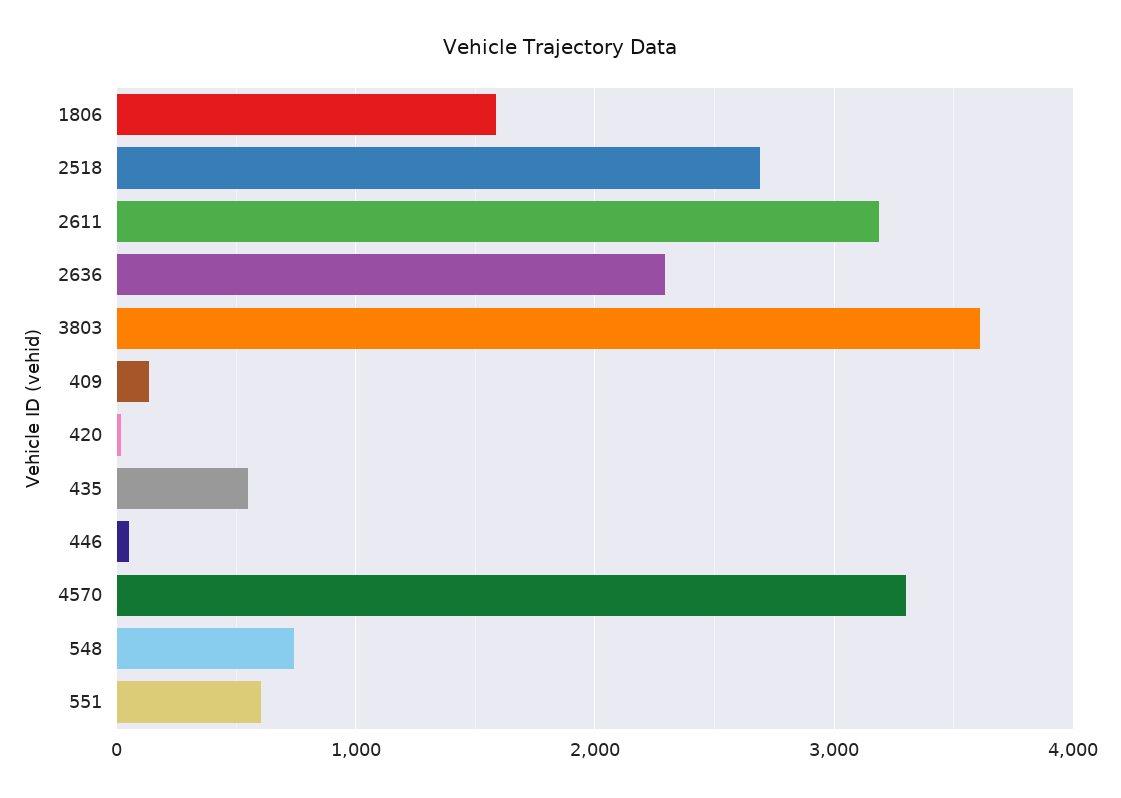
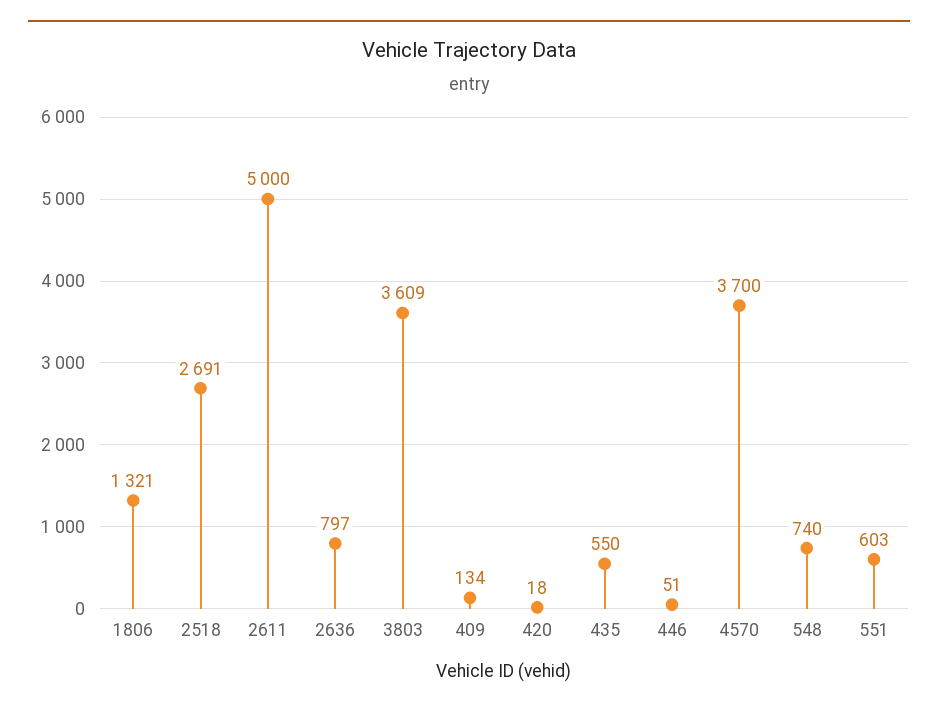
  {
-   "1806": 1600,
+   "1806": 1321,
    "2518": 2691,
-   "2611": 3200,
+   "2611": 5000,
-   "2636": 2300,
+   "2636": 797,
    "3803": 3609,
    "409": 134,
    "420": 18,
    "435": 550,
    "446": 51,
-   "4570": 3300,
+   "4570": 3700,
    "548": 740,
    "551": 603
  }

